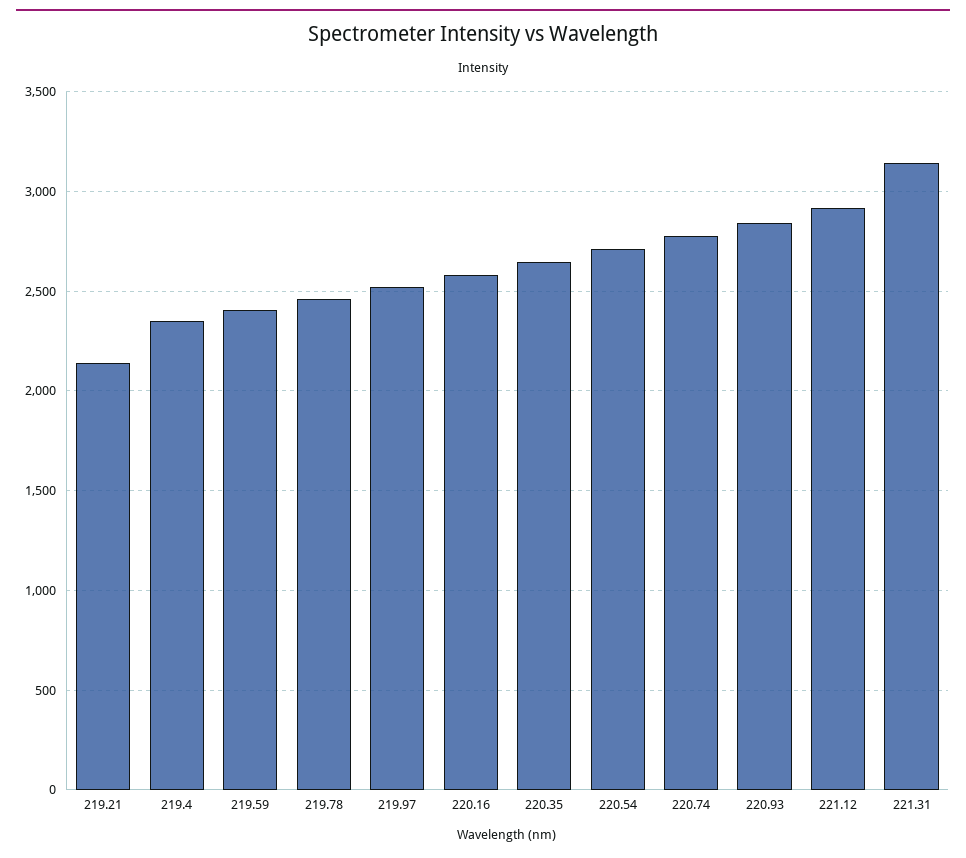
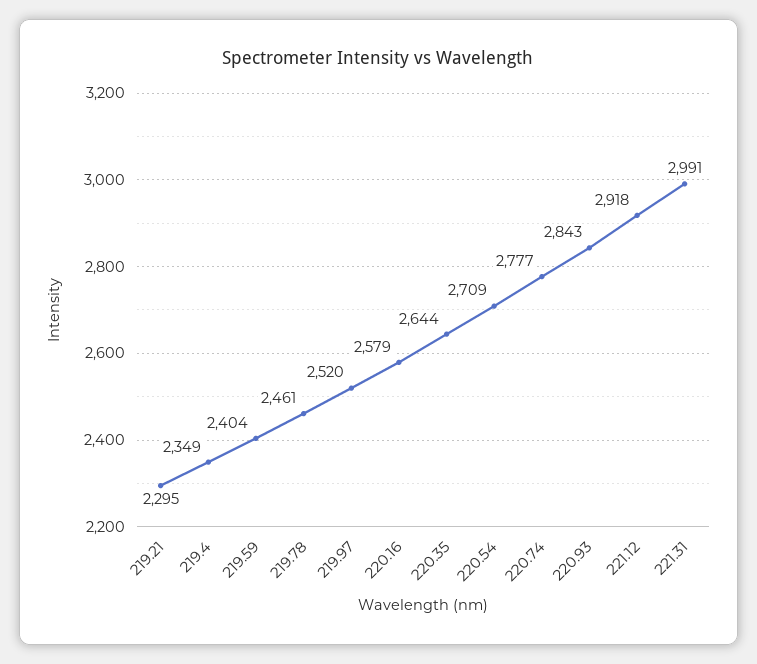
  {
-   "219.21": 2150,
+   "219.21": 2295,
    "219.4": 2349,
    "219.59": 2404,
    "219.78": 2461,
    "219.97": 2520,
    "220.16": 2579,
    "220.35": 2644,
    "220.54": 2709,
    "220.74": 2777,
    "220.93": 2843,
    "221.12": 2918,
-   "221.31": 3150
+   "221.31": 2991
  }

